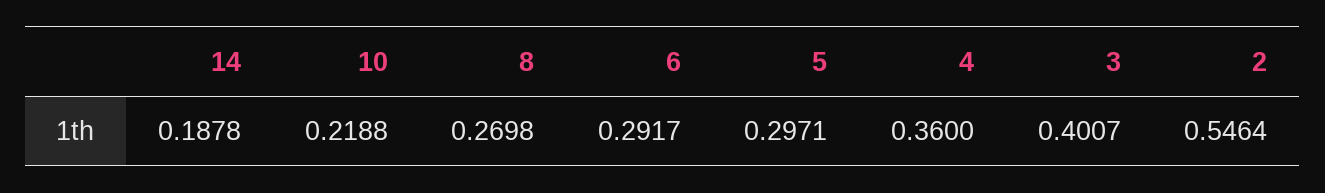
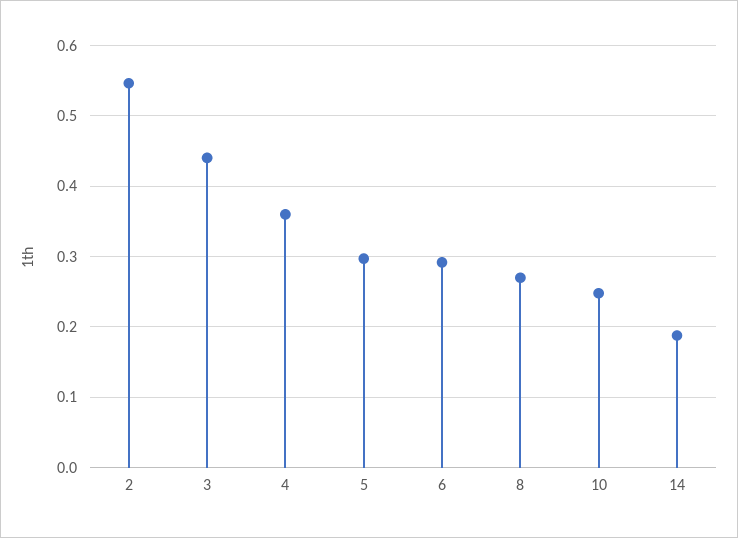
  {
    "14": 0.1878,
-   "10": 0.2188,
+   "10": 0.25,
    "8": 0.2698,
    "6": 0.2917,
    "5": 0.2971,
    "4": 0.36,
-   "3": 0.4007,
+   "3": 0.44,
    "2": 0.5464
  }

